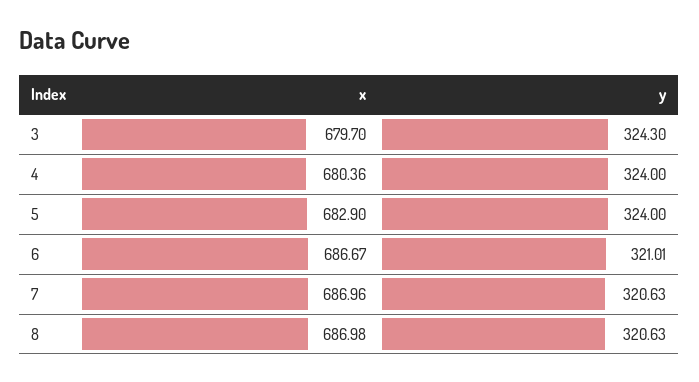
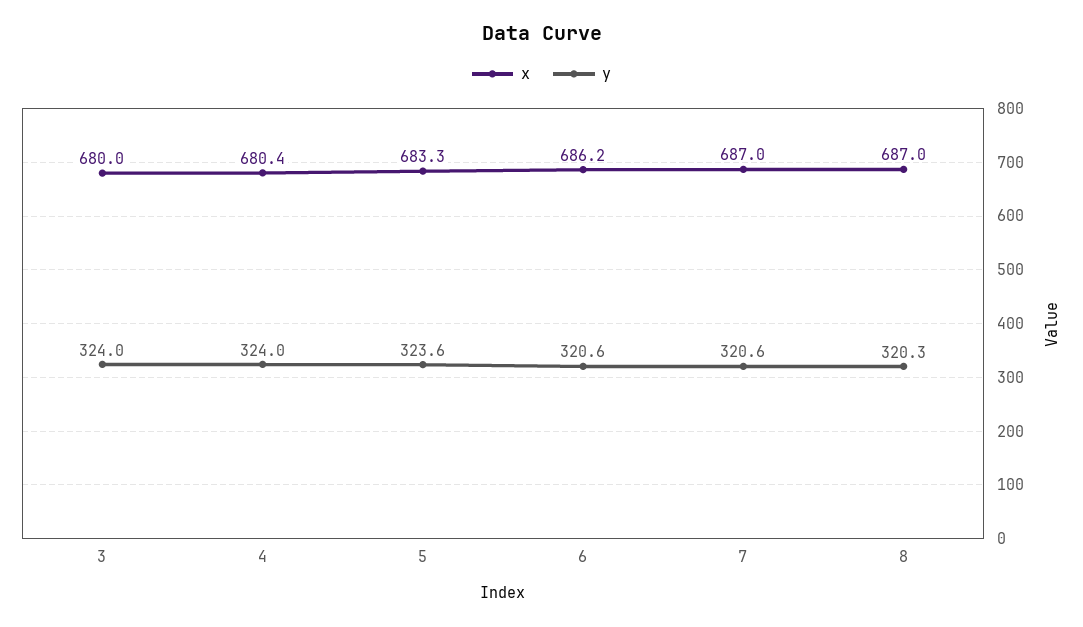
  {
    "x": {
-     "3": 679.7,
+     "3": 680,
      "4": 680.36,
-     "5": 682.9,
+     "5": 683.3,
-     "6": 686.67,
+     "6": 686.2,
      "7": 686.96,
      "8": 686.98
    },
    "y": {
-     "3": 324.3,
+     "3": 324,
      "4": 324,
-     "5": 324,
+     "5": 323.6,
-     "6": 321.01,
+     "6": 320.6,
      "7": 320.63,
-     "8": 320.63
+     "8": 320.3
    }
  }

